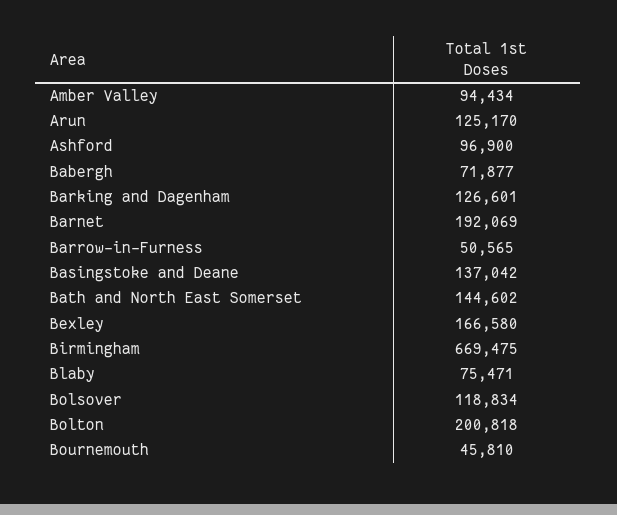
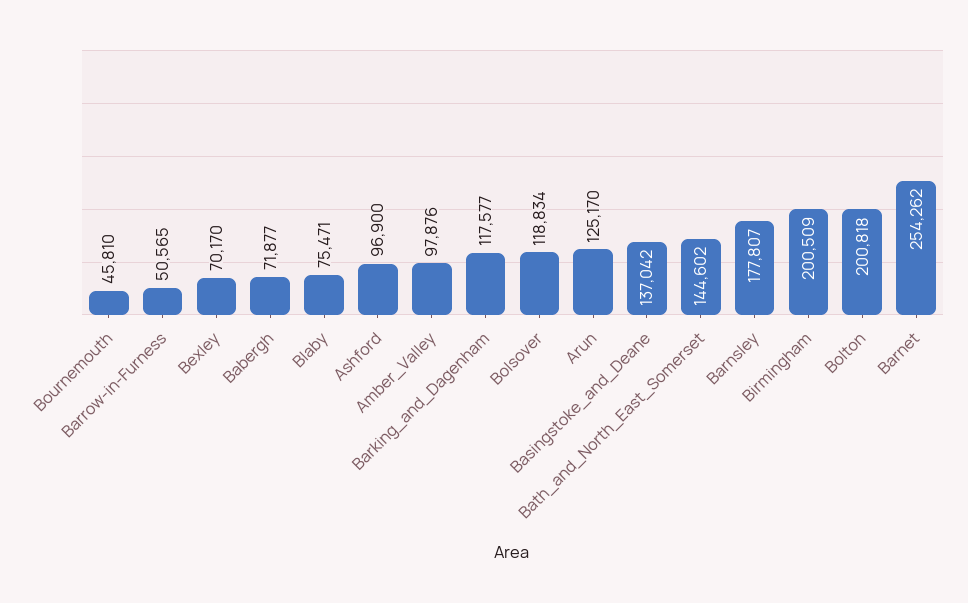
  {
-   "Amber Valley": 94434,
+   "Amber Valley": 97876,
    "Arun": 125170,
    "Ashford": 96900,
    "Babergh": 71877,
-   "Barking and Dagenham": 126601,
+   "Barking and Dagenham": 117577,
-   "Barnet": 192069,
+   "Barnet": 254262,
    "Barrow-in-Furness": 50565,
    "Basingstoke and Deane": 137042,
    "Bath and North East Somerset": 144602,
-   "Bexley": 166580,
+   "Bexley": 70170,
-   "Birmingham": 669475,
+   "Birmingham": 200509,
    "Blaby": 75471,
    "Bolsover": 118834,
    "Bolton": 200818,
-   "Bournemouth": 45810
+   "Bournemouth": 45810,
+   "Barnsley": 177807
  }

